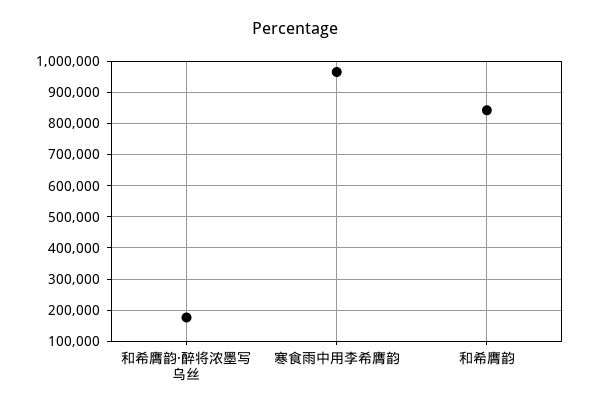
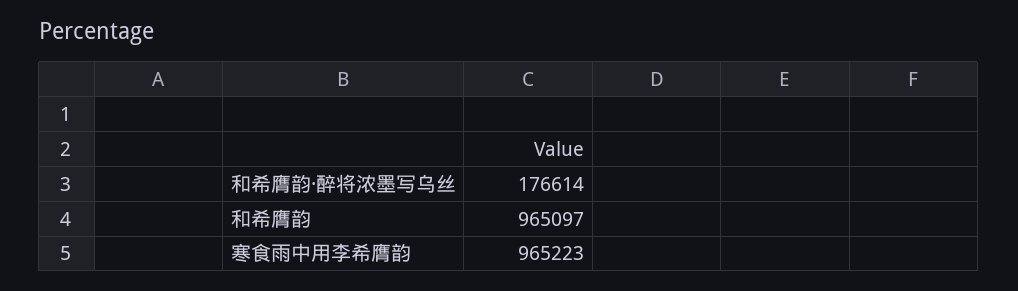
  {
    "和希膺韵·醉将浓墨写乌丝": 176614,
    "寒食雨中用李希膺韵": 965223,
-   "和希膺韵": 840000
+   "和希膺韵": 965097
  }

